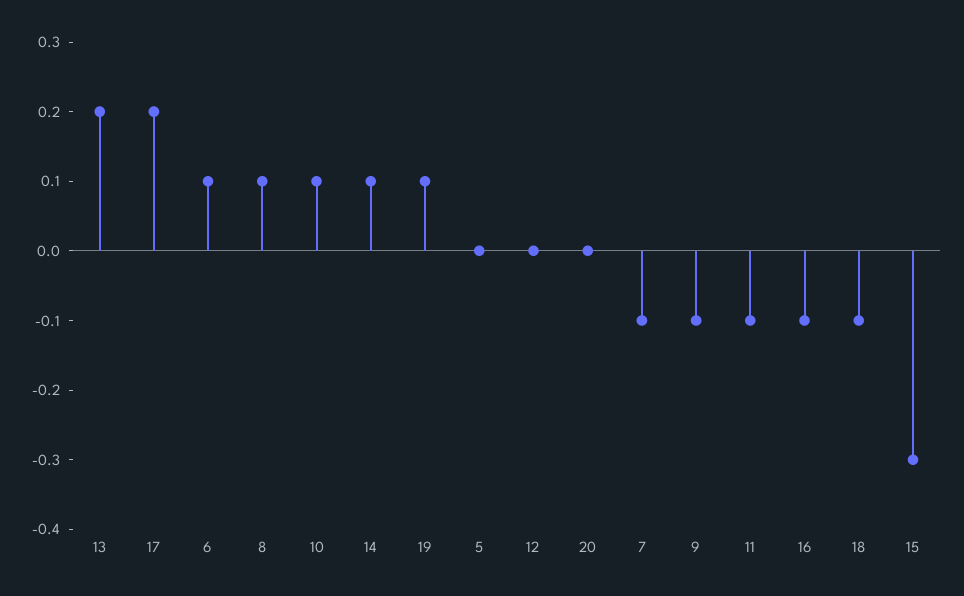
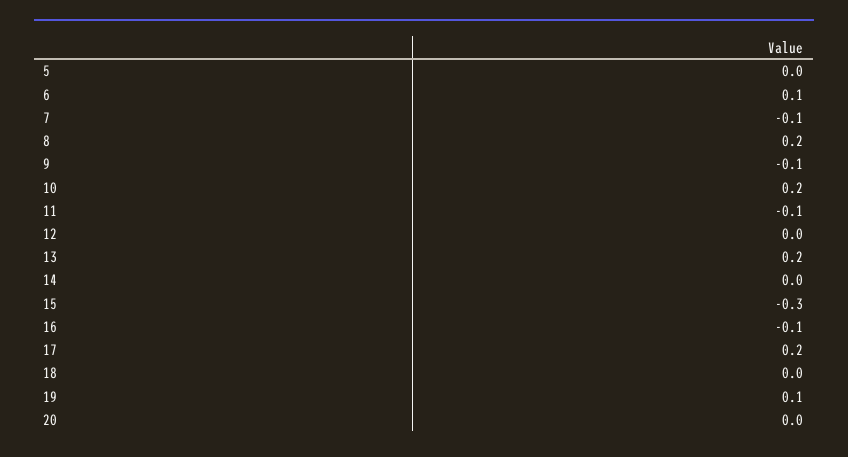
  {
    "13": 0.2,
    "17": 0.2,
    "6": 0.1,
-   "8": 0.1,
+   "8": 0.2,
-   "10": 0.1,
+   "10": 0.2,
-   "14": 0.1,
+   "14": 0,
    "19": 0.1,
    "5": 0,
    "12": 0,
    "20": 0,
    "7": -0.1,
    "9": -0.1,
    "11": -0.1,
    "16": -0.1,
-   "18": -0.1,
+   "18": 0,
    "15": -0.3
  }

